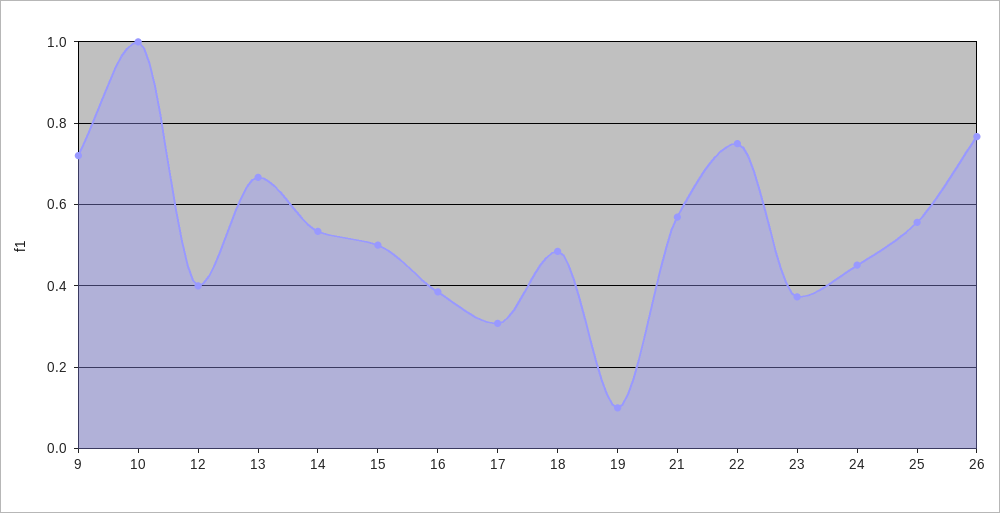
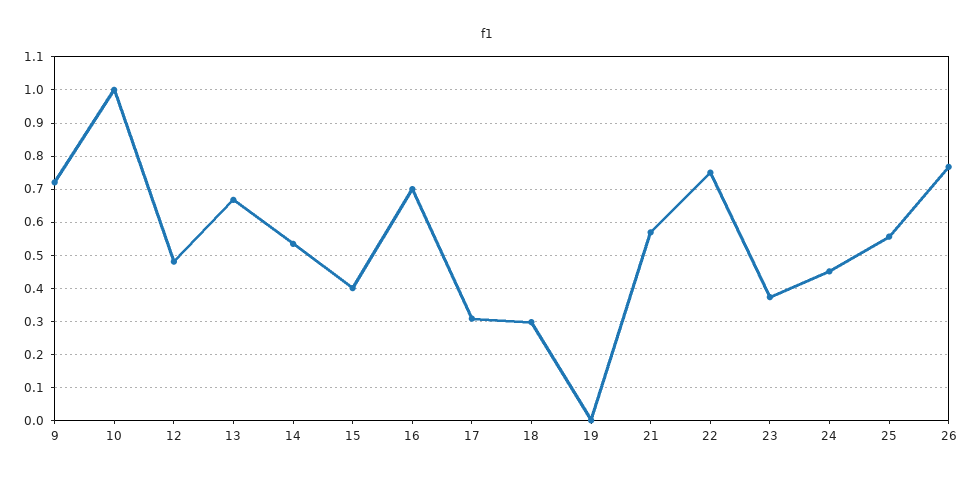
  {
    "9": 0.72,
    "10": 1,
-   "12": 0.4,
+   "12": 0.48,
    "13": 0.66,
    "14": 0.54,
-   "15": 0.5,
+   "15": 0.4,
-   "16": 0.38,
+   "16": 0.7,
    "17": 0.3,
-   "18": 0.48,
+   "18": 0.3,
-   "19": 0.1,
+   "19": 0,
    "21": 0.56,
    "22": 0.76,
    "23": 0.38,
    "24": 0.46,
    "25": 0.56,
    "26": 0.76
  }

